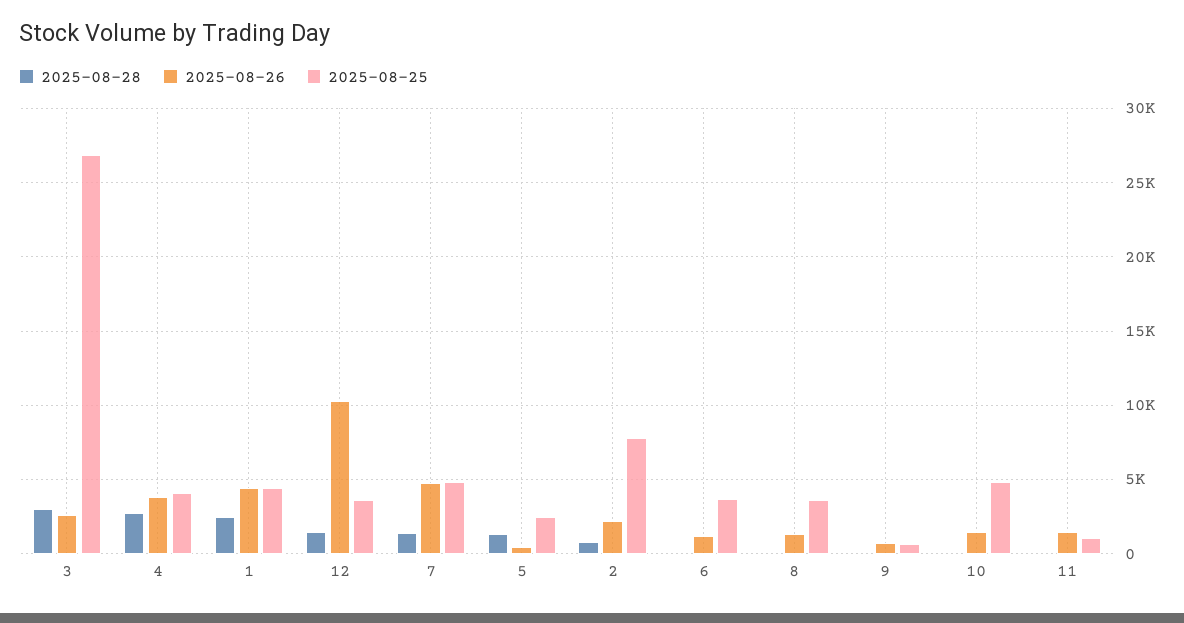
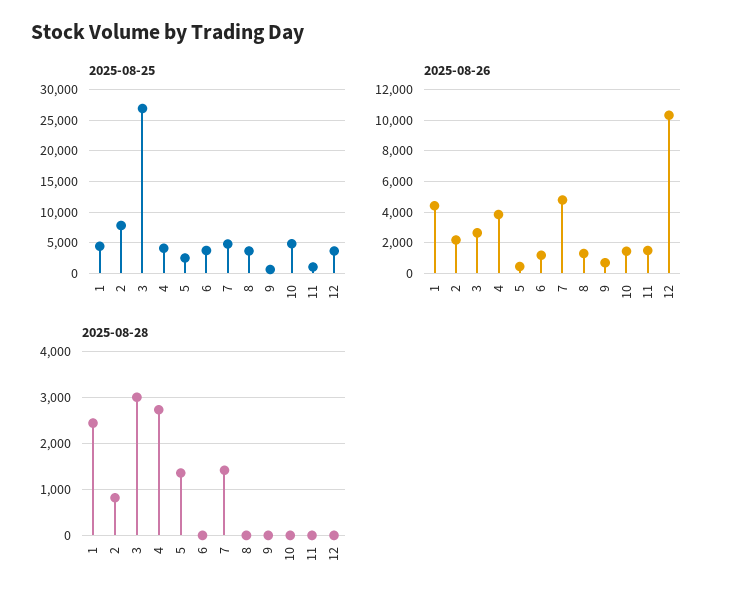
  {
    "2025-08-28": {
      "3": 3000,
      "4": 2800,
      "1": 2400,
-     "12": 1500,
+     "12": 0,
      "7": 1400,
      "5": 1400,
      "2": 800,
      "6": 0,
      "8": 0,
      "9": 0,
      "10": 0,
      "11": 0
    },
    "2025-08-26": {
      "3": 2500,
      "4": 4000,
      "1": 4500,
      "12": 10500,
      "7": 5000,
      "5": 500,
      "2": 2000,
      "6": 1000,
      "8": 1500,
      "9": 500,
      "10": 1500,
      "11": 1500
    },
    "2025-08-25": {
      "3": 27000,
      "4": 4000,
      "1": 4500,
      "12": 3500,
      "7": 5000,
      "5": 2500,
      "2": 8000,
      "6": 3500,
      "8": 3500,
      "9": 500,
      "10": 5000,
      "11": 1000
    }
  }

